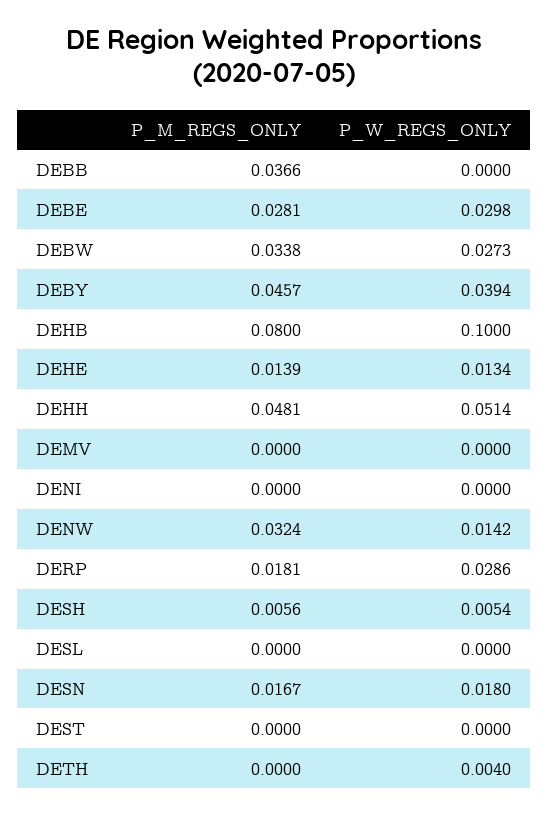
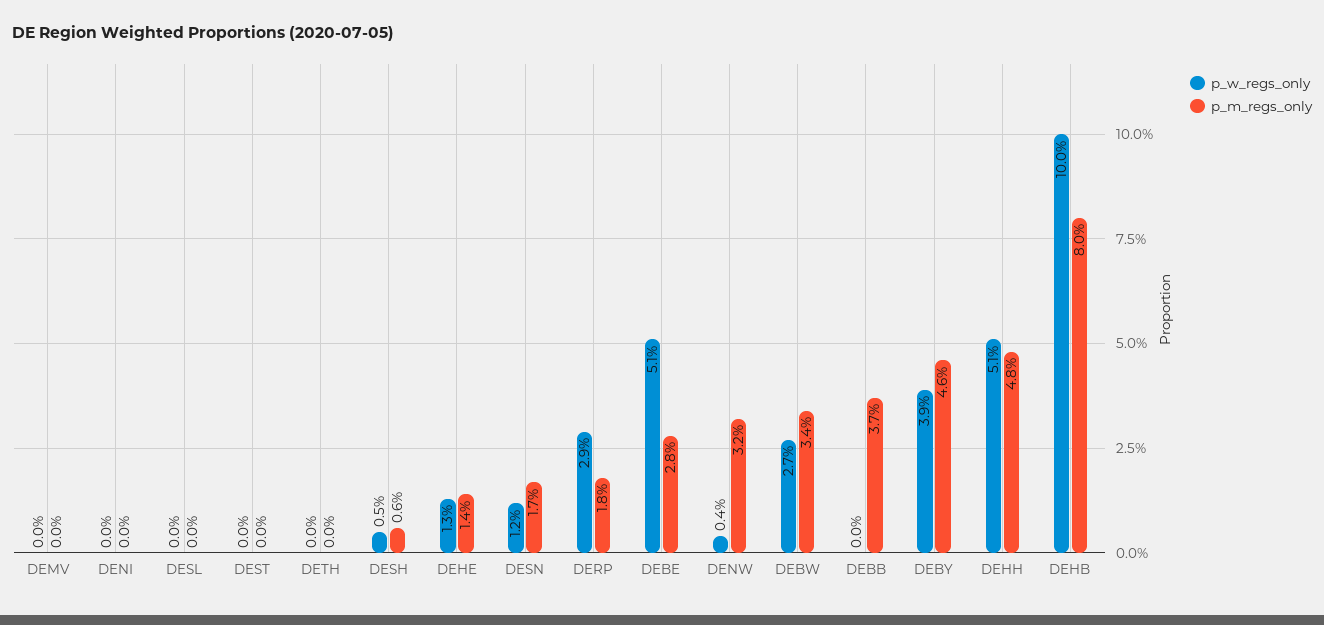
  {
    "P_M_REGS_ONLY": {
      "DEBB": 0.0366,
      "DEBE": 0.0281,
      "DEBW": 0.0338,
      "DEBY": 0.0457,
      "DEHB": 0.08,
      "DEHE": 0.0139,
      "DEHH": 0.0481,
      "DEMV": 0,
      "DENI": 0,
      "DENW": 0.0324,
      "DERP": 0.0181,
      "DESH": 0.0056,
      "DESL": 0,
      "DESN": 0.0167,
      "DEST": 0,
      "DETH": 0
    },
    "P_W_REGS_ONLY": {
      "DEBB": 0,
-     "DEBE": 0.0298,
+     "DEBE": 0.051,
      "DEBW": 0.0273,
      "DEBY": 0.0394,
      "DEHB": 0.1,
      "DEHE": 0.0134,
      "DEHH": 0.0514,
      "DEMV": 0,
      "DENI": 0,
-     "DENW": 0.0142,
+     "DENW": 0.004,
      "DERP": 0.0286,
      "DESH": 0.0054,
      "DESL": 0,
-     "DESN": 0.018,
+     "DESN": 0.012,
      "DEST": 0,
-     "DETH": 0.004
+     "DETH": 0
    }
  }

